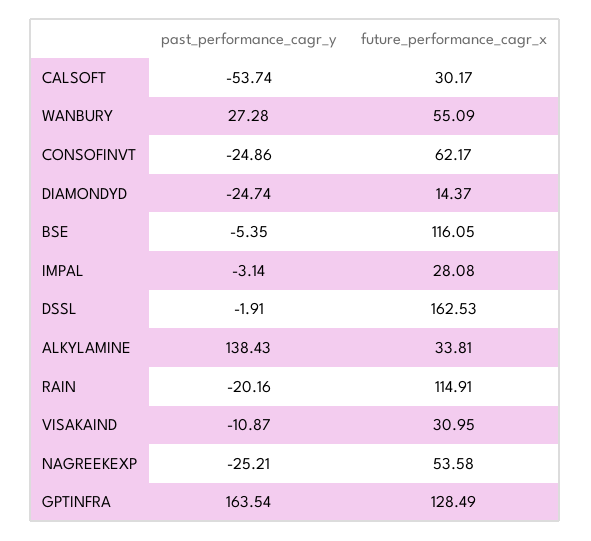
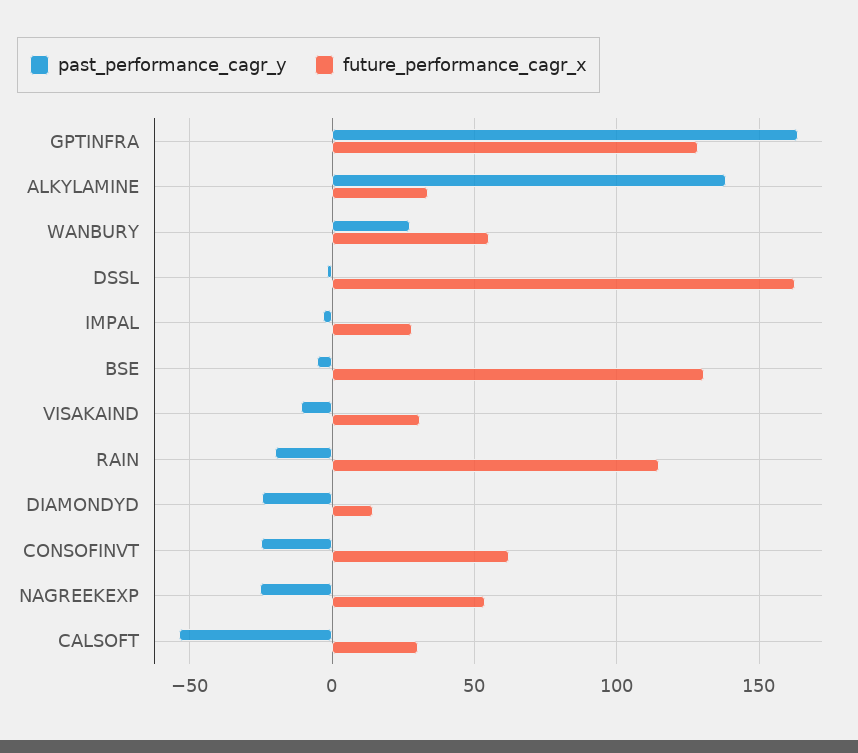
  {
    "past_performance_cagr_y": {
      "CALSOFT": -53.74,
      "WANBURY": 27.28,
      "CONSOFINVT": -24.86,
      "DIAMONDYD": -24.74,
      "BSE": -5.35,
      "IMPAL": -3.14,
      "DSSL": -1.91,
      "ALKYLAMINE": 138.43,
      "RAIN": -20.16,
      "VISAKAIND": -10.87,
      "NAGREEKEXP": -25.21,
      "GPTINFRA": 163.54
    },
    "future_performance_cagr_x": {
      "CALSOFT": 30.17,
      "WANBURY": 55.09,
      "CONSOFINVT": 62.17,
      "DIAMONDYD": 14.37,
-     "BSE": 116.05,
+     "BSE": 130,
      "IMPAL": 28.08,
      "DSSL": 162.53,
      "ALKYLAMINE": 33.81,
      "RAIN": 114.91,
      "VISAKAIND": 30.95,
      "NAGREEKEXP": 53.58,
      "GPTINFRA": 128.49
    }
  }

